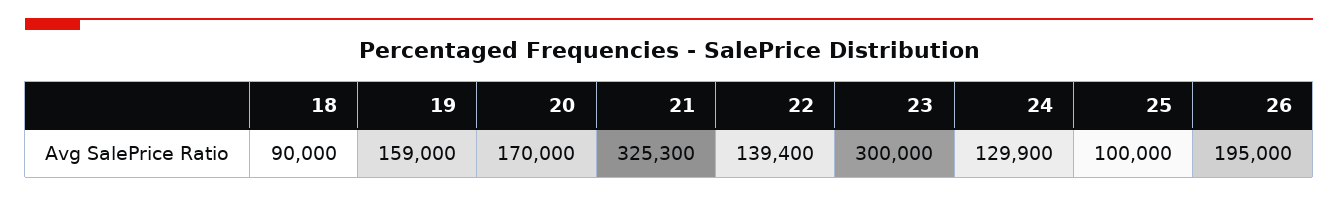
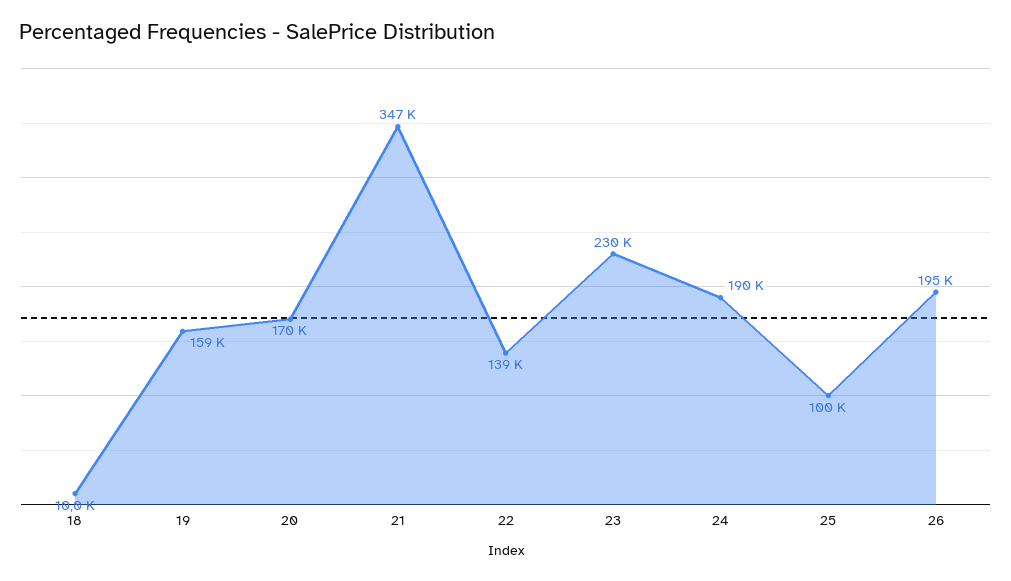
  {
-   "18": 90000,
+   "18": 10000,
    "19": 159000,
    "20": 170000,
-   "21": 325300,
+   "21": 347000,
    "22": 139400,
-   "23": 300000,
+   "23": 230000,
-   "24": 129900,
+   "24": 190000,
    "25": 100000,
    "26": 195000
  }

